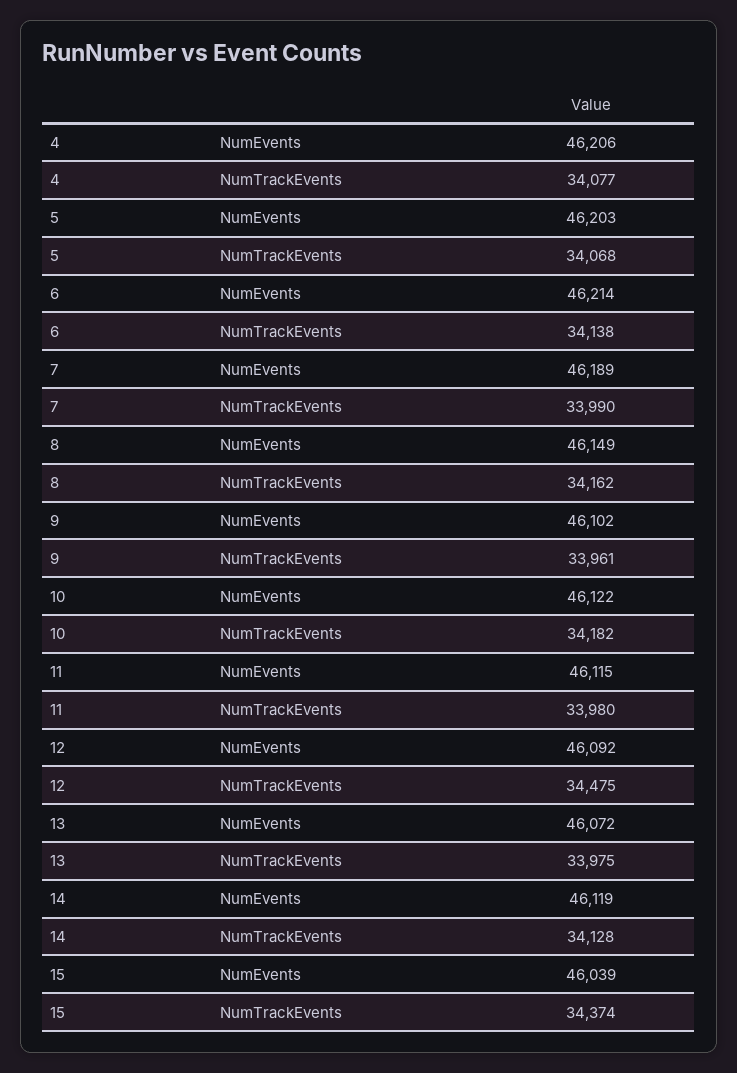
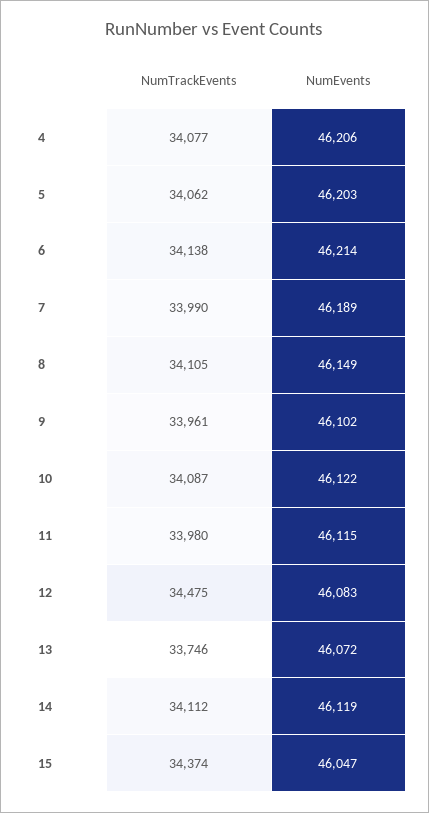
  {
    "4": {
      "NumEvents": 46206,
      "NumTrackEvents": 34077
    },
    "5": {
      "NumEvents": 46203,
-     "NumTrackEvents": 34068
+     "NumTrackEvents": 34062
    },
    "6": {
      "NumEvents": 46214,
      "NumTrackEvents": 34138
    },
    "7": {
      "NumEvents": 46189,
      "NumTrackEvents": 33990
    },
    "8": {
      "NumEvents": 46149,
-     "NumTrackEvents": 34162
+     "NumTrackEvents": 34105
    },
    "9": {
      "NumEvents": 46102,
      "NumTrackEvents": 33961
    },
    "10": {
      "NumEvents": 46122,
-     "NumTrackEvents": 34182
+     "NumTrackEvents": 34087
    },
    "11": {
      "NumEvents": 46115,
      "NumTrackEvents": 33980
    },
    "12": {
-     "NumEvents": 46092,
+     "NumEvents": 46083,
      "NumTrackEvents": 34475
    },
    "13": {
      "NumEvents": 46072,
-     "NumTrackEvents": 33975
+     "NumTrackEvents": 33746
    },
    "14": {
      "NumEvents": 46119,
-     "NumTrackEvents": 34128
+     "NumTrackEvents": 34112
    },
    "15": {
-     "NumEvents": 46039,
+     "NumEvents": 46047,
      "NumTrackEvents": 34374
    }
  }

